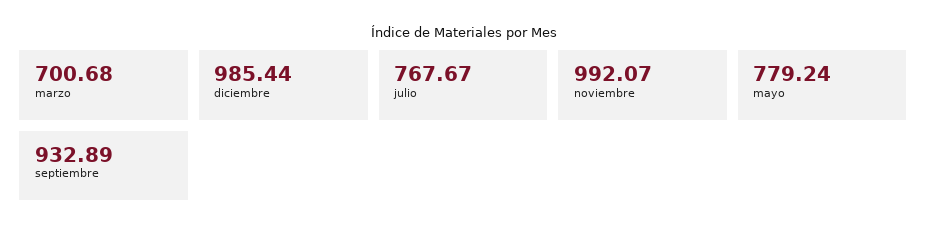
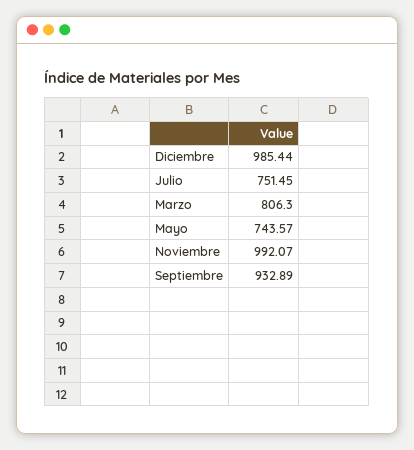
  {
-   "marzo": 700.68,
+   "marzo": 806.3,
    "diciembre": 985.44,
-   "julio": 767.67,
+   "julio": 751.45,
    "noviembre": 992.07,
-   "mayo": 779.24,
+   "mayo": 743.57,
    "septiembre": 932.89
  }

